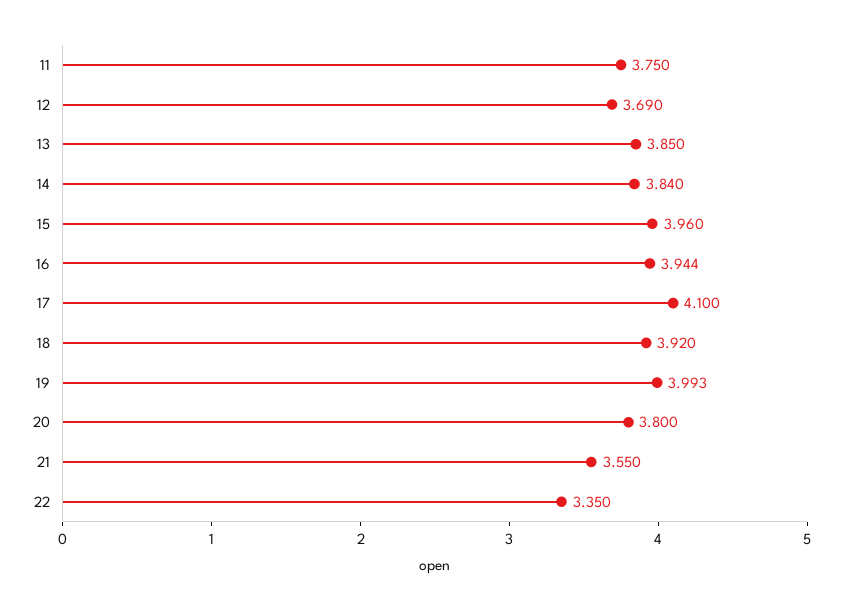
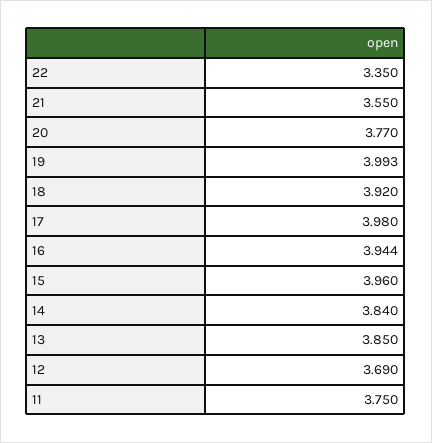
  {
    "11": 3.75,
    "12": 3.69,
    "13": 3.85,
    "14": 3.84,
    "15": 3.96,
    "16": 3.944,
-   "17": 4.1,
+   "17": 3.98,
    "18": 3.92,
    "19": 3.993,
-   "20": 3.8,
+   "20": 3.77,
    "21": 3.55,
    "22": 3.35
  }

